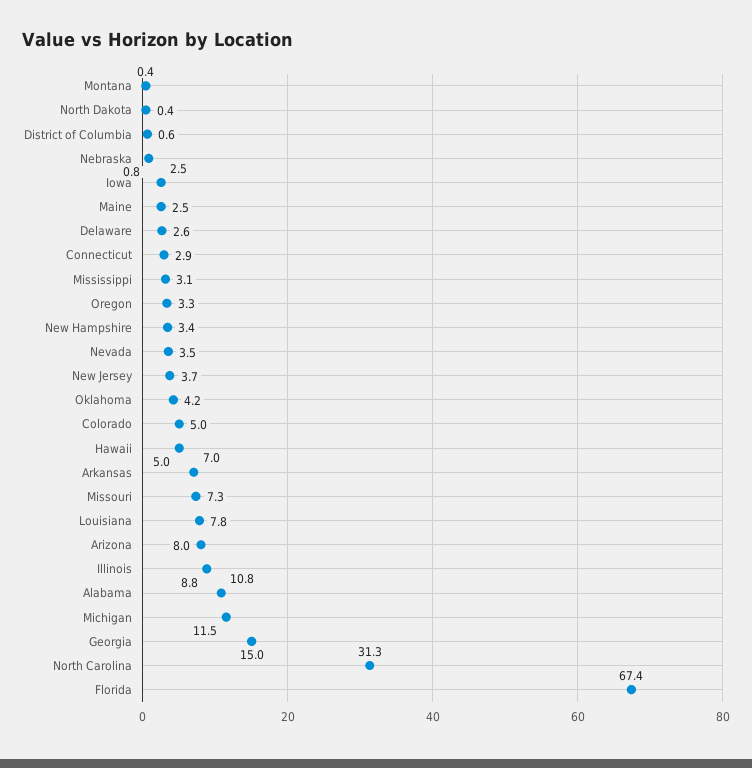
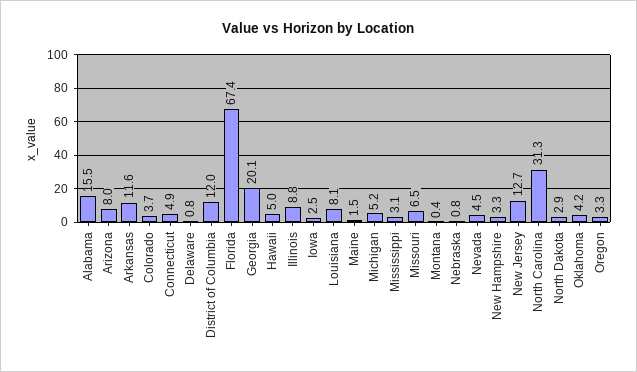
  {
    "Montana": 0.4,
-   "North Dakota": 0.4,
+   "North Dakota": 2.9,
-   "District of Columbia": 0.6,
+   "District of Columbia": 12,
    "Nebraska": 0.8,
    "Iowa": 2.5,
-   "Maine": 2.5,
+   "Maine": 1.5,
-   "Delaware": 2.6,
+   "Delaware": 0.8,
-   "Connecticut": 2.9,
+   "Connecticut": 4.9,
    "Mississippi": 3.1,
    "Oregon": 3.3,
-   "New Hampshire": 3.4,
+   "New Hampshire": 3.3,
-   "Nevada": 3.5,
+   "Nevada": 4.5,
-   "New Jersey": 3.7,
+   "New Jersey": 12.7,
    "Oklahoma": 4.2,
-   "Colorado": 5,
+   "Colorado": 3.7,
    "Hawaii": 5,
-   "Arkansas": 7,
+   "Arkansas": 11.6,
-   "Missouri": 7.3,
+   "Missouri": 6.5,
-   "Louisiana": 7.8,
+   "Louisiana": 8.1,
    "Arizona": 8,
    "Illinois": 8.8,
-   "Alabama": 10.8,
+   "Alabama": 15.5,
-   "Michigan": 11.5,
+   "Michigan": 5.2,
-   "Georgia": 15,
+   "Georgia": 20.1,
    "North Carolina": 31.3,
    "Florida": 67.4
  }

